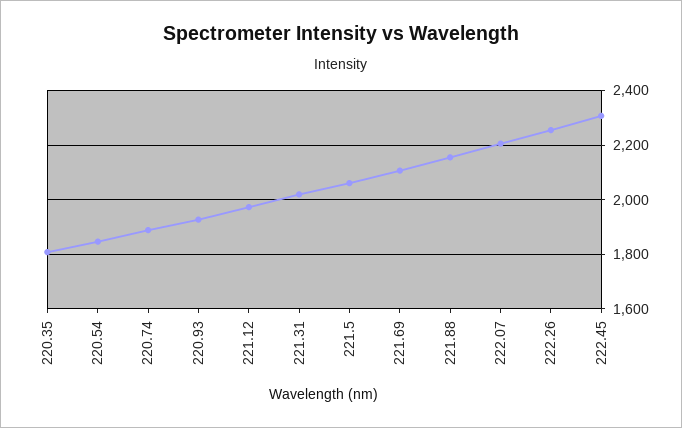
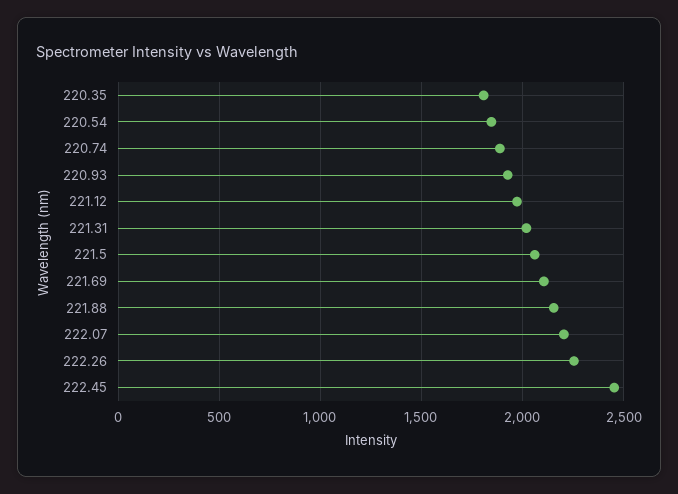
  {
    "220.35": 1800,
    "220.54": 1850,
    "220.74": 1900,
    "220.93": 1925,
    "221.12": 1975,
    "221.31": 2025,
    "221.5": 2050,
    "221.69": 2100,
    "221.88": 2150,
    "222.07": 2200,
    "222.26": 2250,
-   "222.45": 2300
+   "222.45": 2450
  }

